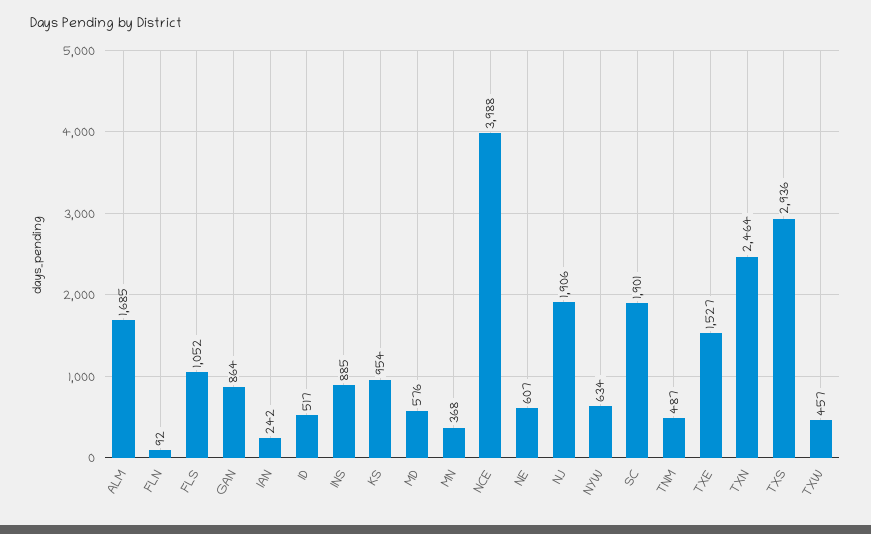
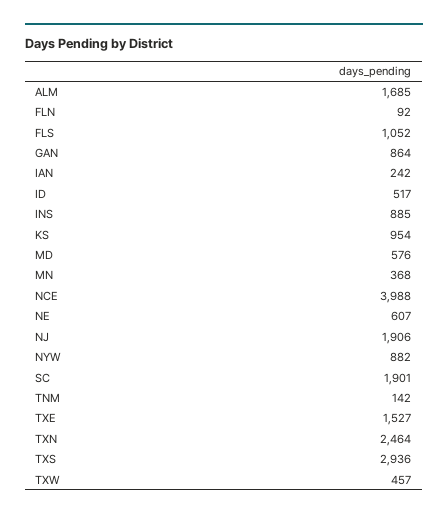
  {
    "ALM": 1685,
    "FLN": 92,
    "FLS": 1052,
    "GAN": 864,
    "IAN": 242,
    "ID": 517,
    "INS": 885,
    "KS": 954,
    "MD": 576,
    "MN": 368,
    "NCE": 3988,
    "NE": 607,
    "NJ": 1906,
-   "NYW": 634,
+   "NYW": 882,
    "SC": 1901,
-   "TNM": 487,
+   "TNM": 142,
    "TXE": 1527,
    "TXN": 2464,
    "TXS": 2936,
    "TXW": 457
  }

